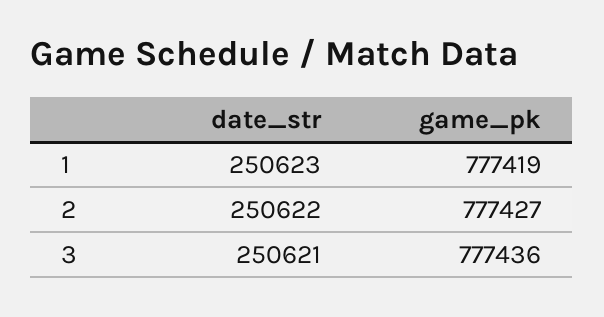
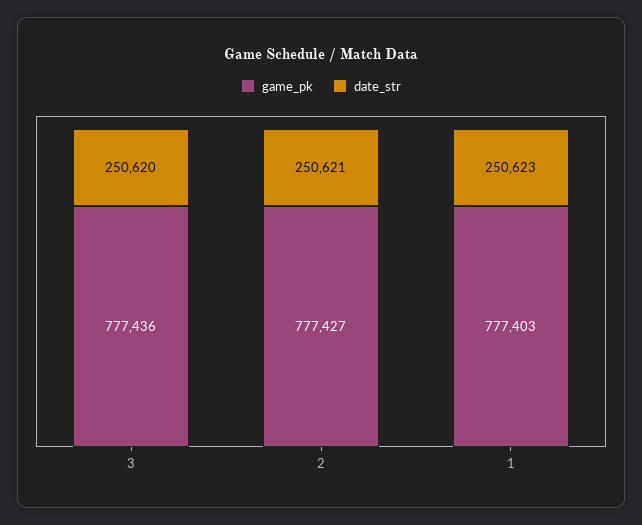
  {
    "date_str": {
      "1": 250623,
-     "2": 250622,
+     "2": 250621,
-     "3": 250621
+     "3": 250620
    },
    "game_pk": {
-     "1": 777419,
+     "1": 777403,
      "2": 777427,
      "3": 777436
    }
  }

